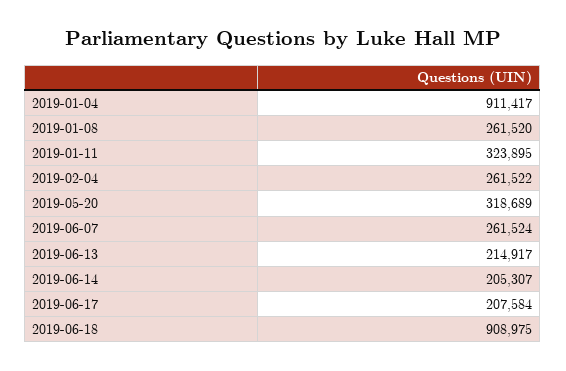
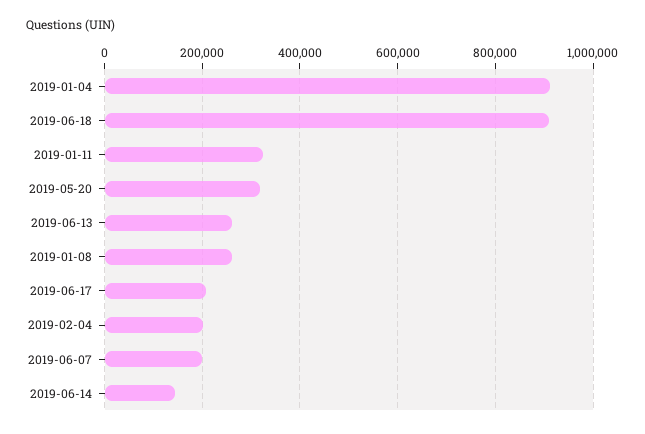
  {
    "2019-01-04": 911417,
    "2019-01-08": 261520,
    "2019-01-11": 323895,
-   "2019-02-04": 261522,
+   "2019-02-04": 200000,
    "2019-05-20": 318689,
-   "2019-06-07": 261524,
+   "2019-06-07": 200000,
-   "2019-06-13": 214917,
+   "2019-06-13": 260000,
-   "2019-06-14": 205307,
+   "2019-06-14": 140000,
    "2019-06-17": 207584,
    "2019-06-18": 908975
  }

